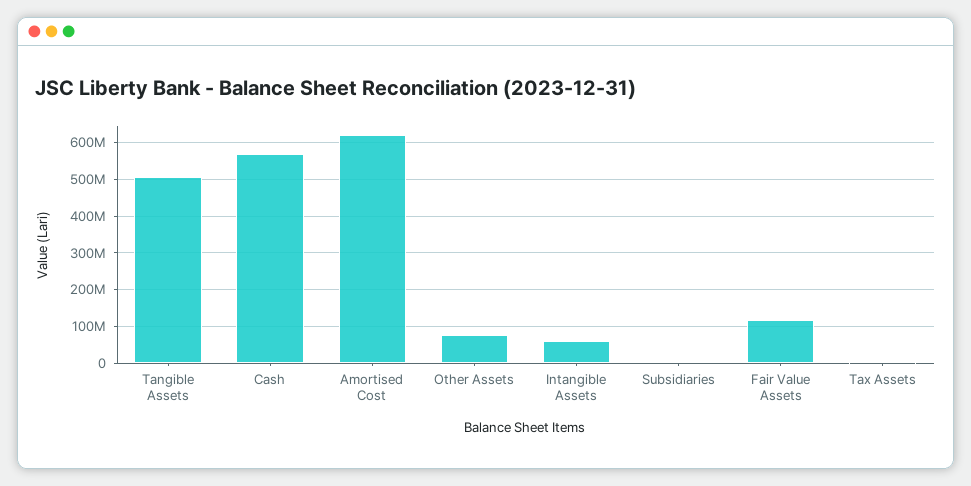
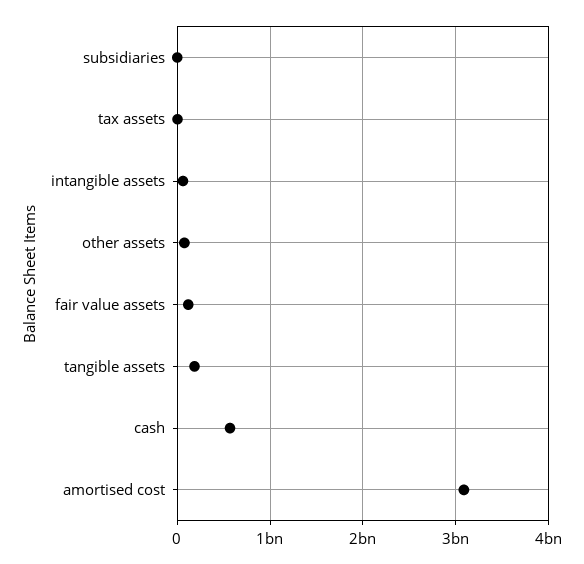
  {
-   "Tangible Assets": 500000000,
+   "Tangible Assets": 200000000,
    "Cash": 560000000,
-   "Amortised Cost": 620000000,
+   "Amortised Cost": 3100000000,
    "Other Assets": 80000000,
    "Intangible Assets": 60000000,
    "Subsidiaries": 0,
    "Fair Value Assets": 120000000,
    "Tax Assets": 0
  }

